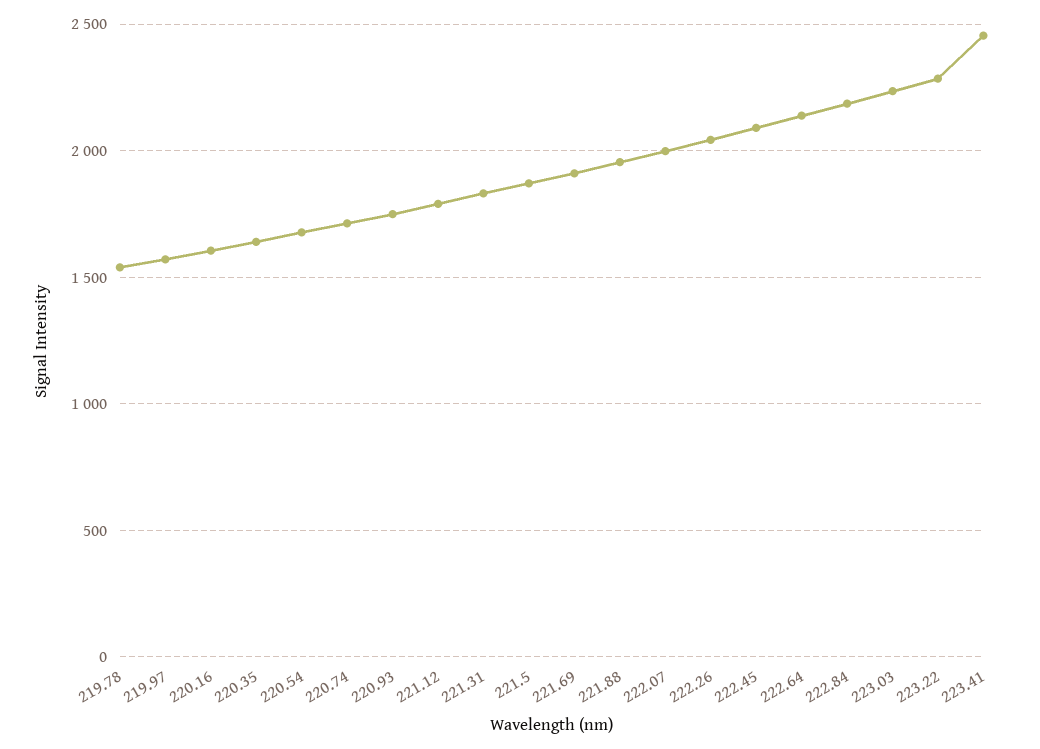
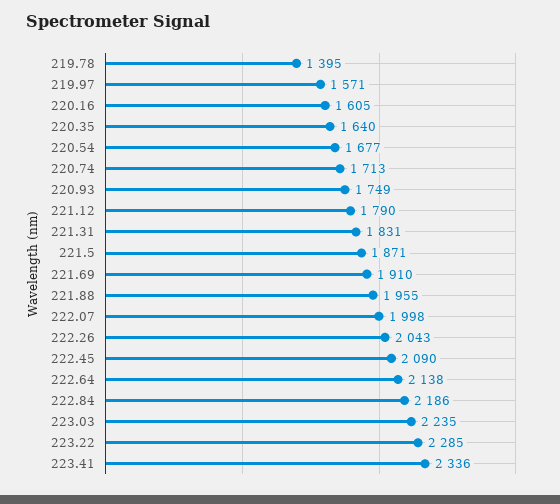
  {
-   "219.78": 1550,
+   "219.78": 1395,
    "219.97": 1571,
    "220.16": 1605,
    "220.35": 1640,
    "220.54": 1677,
    "220.74": 1713,
    "220.93": 1749,
    "221.12": 1790,
    "221.31": 1831,
    "221.5": 1871,
    "221.69": 1910,
    "221.88": 1955,
    "222.07": 1998,
    "222.26": 2043,
    "222.45": 2090,
    "222.64": 2138,
    "222.84": 2186,
    "223.03": 2235,
    "223.22": 2285,
-   "223.41": 2450
+   "223.41": 2336
  }

